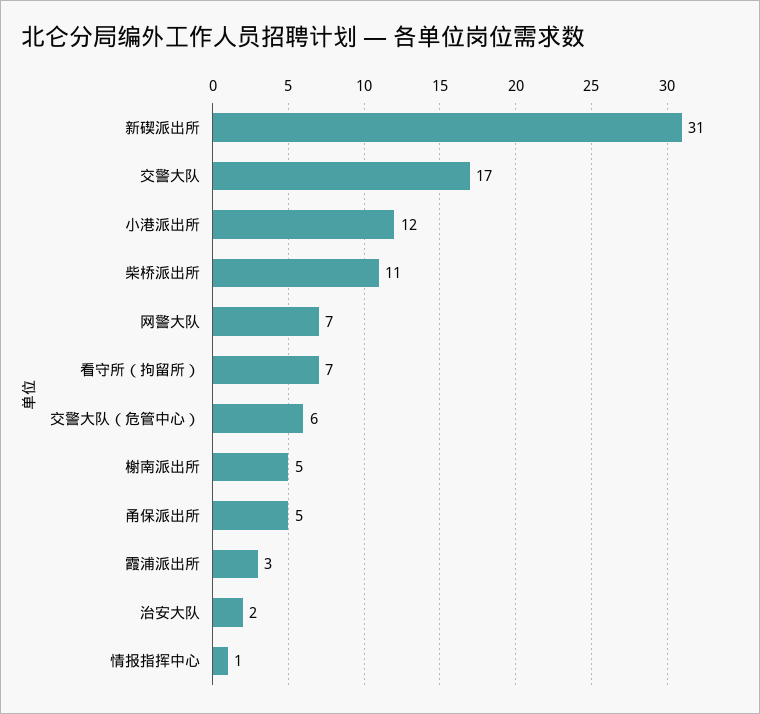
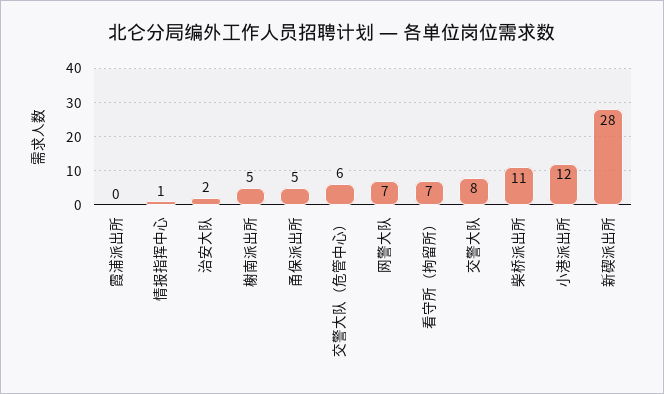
  {
-   "新碶派出所": 31,
+   "新碶派出所": 28,
-   "交警大队": 17,
+   "交警大队": 8,
    "小港派出所": 12,
    "柴桥派出所": 11,
    "网警大队": 7,
    "看守所（拘留所）": 7,
    "交警大队（危管中心）": 6,
    "榭南派出所": 5,
    "甬保派出所": 5,
-   "霞浦派出所": 3,
+   "霞浦派出所": 0,
    "治安大队": 2,
    "情报指挥中心": 1
  }

